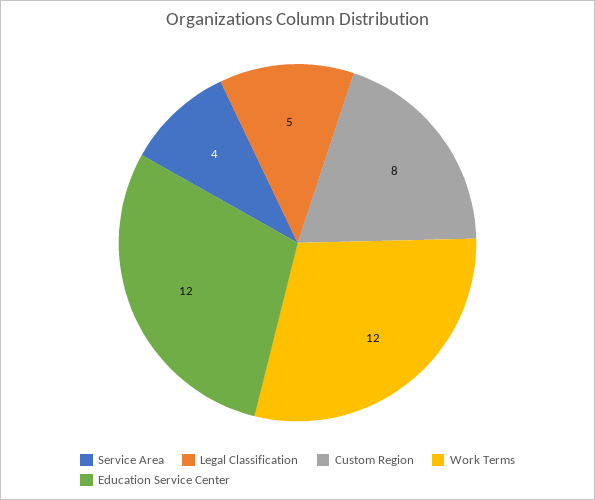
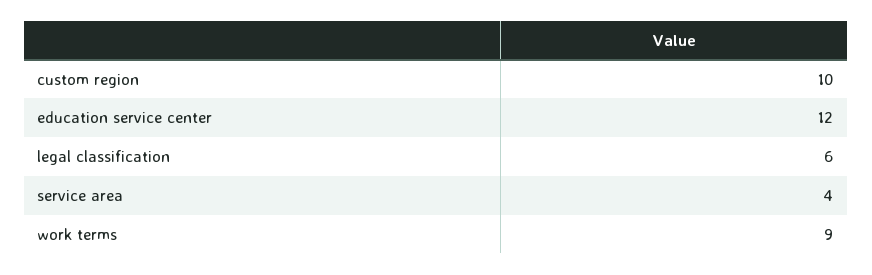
  {
    "Service Area": 4,
-   "Legal Classification": 5,
+   "Legal Classification": 6,
-   "Custom Region": 8,
+   "Custom Region": 10,
-   "Work Terms": 12,
+   "Work Terms": 9,
    "Education Service Center": 12
  }

